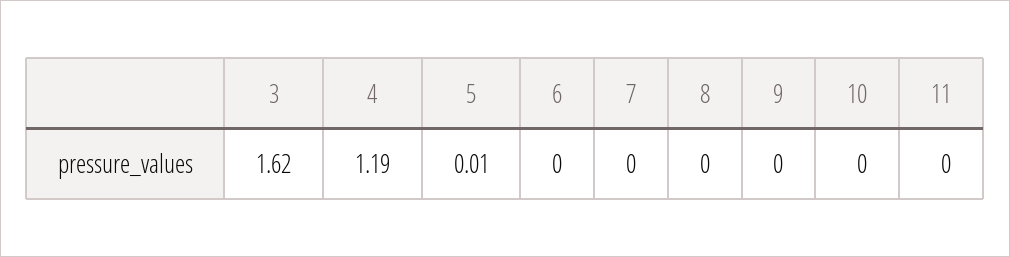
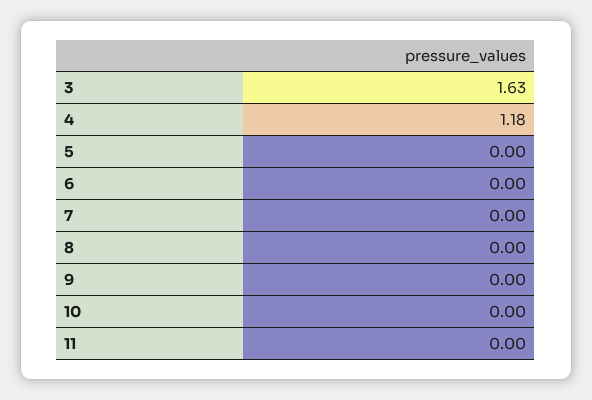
  {
-   "3": 1.62,
+   "3": 1.63,
-   "4": 1.19,
+   "4": 1.18,
-   "5": 0.01,
+   "5": 0,
    "6": 0,
    "7": 0,
    "8": 0,
    "9": 0,
    "10": 0,
    "11": 0
  }

